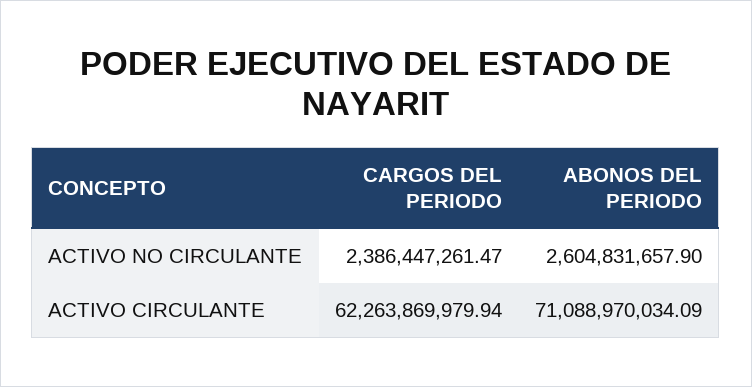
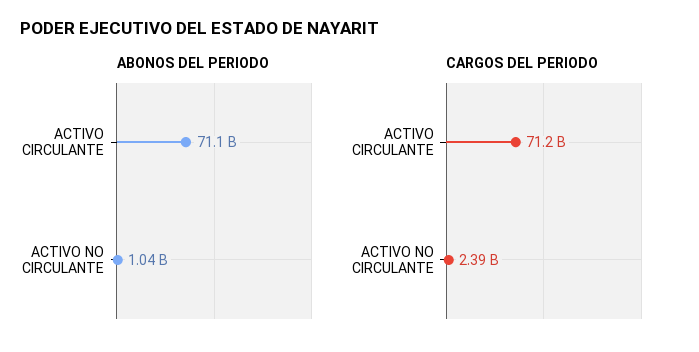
  {
    "CARGOS DEL PERIODO": {
      "ACTIVO NO CIRCULANTE": 2386447261.47,
-     "ACTIVO CIRCULANTE": 62263869979.94
+     "ACTIVO CIRCULANTE": 71200000000
    },
    "ABONOS DEL PERIODO": {
-     "ACTIVO NO CIRCULANTE": 2604831657.9,
+     "ACTIVO NO CIRCULANTE": 1040000000,
      "ACTIVO CIRCULANTE": 71088970034.09
    }
  }

